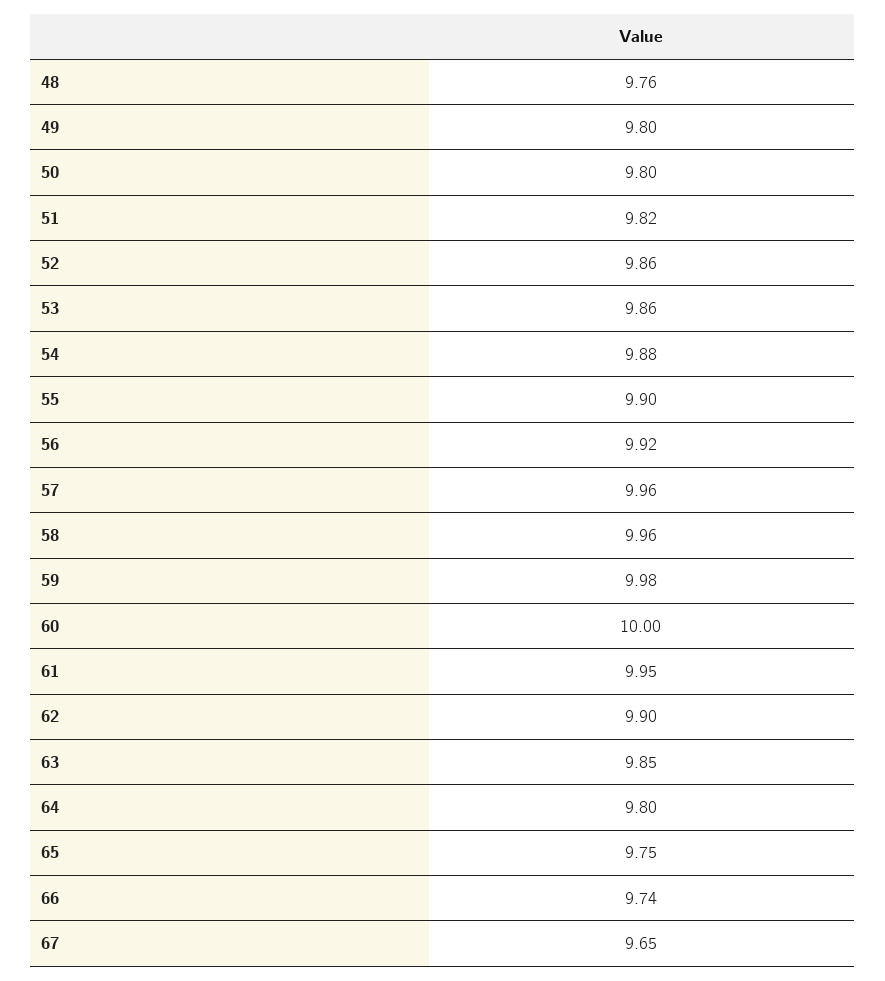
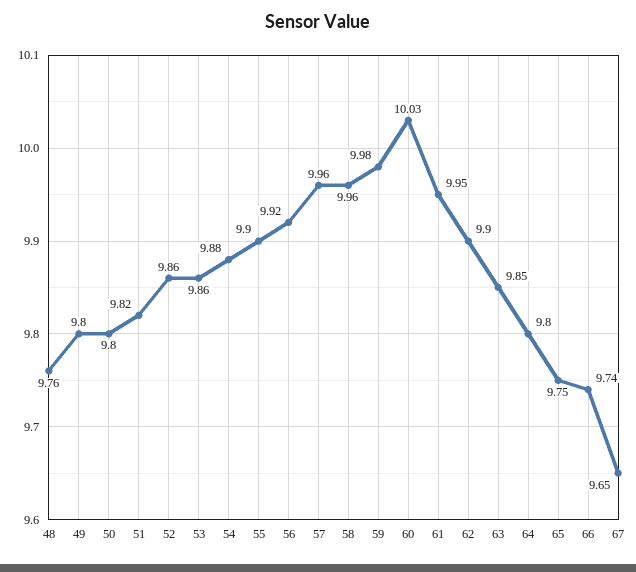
  {
    "48": 9.76,
    "49": 9.8,
    "50": 9.8,
    "51": 9.82,
    "52": 9.86,
    "53": 9.86,
    "54": 9.88,
    "55": 9.9,
    "56": 9.92,
    "57": 9.96,
    "58": 9.96,
    "59": 9.98,
-   "60": 10,
+   "60": 10.03,
    "61": 9.95,
    "62": 9.9,
    "63": 9.85,
    "64": 9.8,
    "65": 9.75,
    "66": 9.74,
    "67": 9.65
  }

